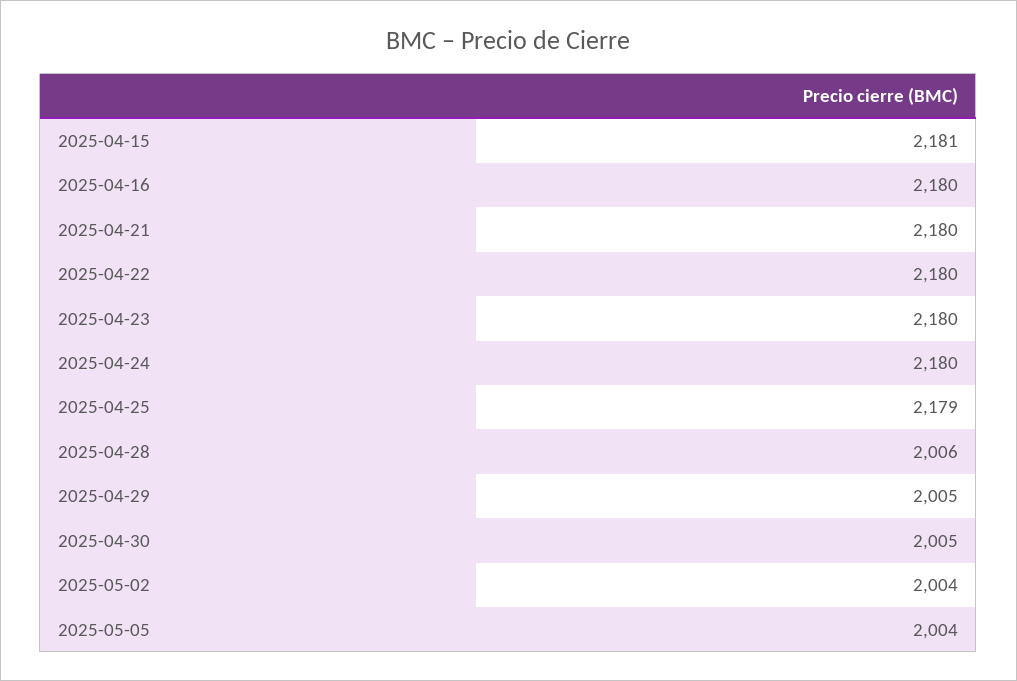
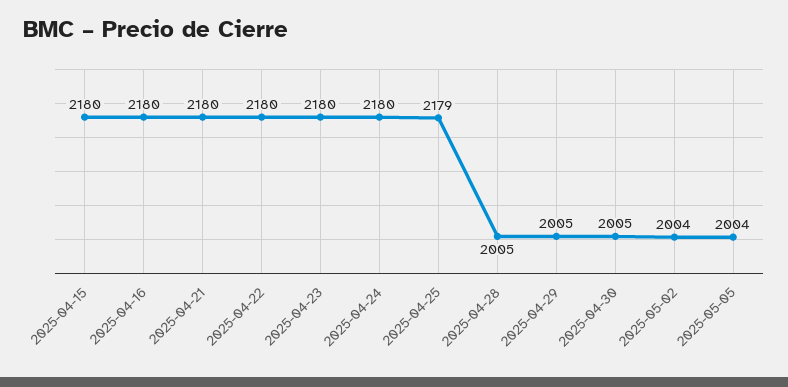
  {
-   "2025-04-15": 2181,
+   "2025-04-15": 2180,
    "2025-04-16": 2180,
    "2025-04-21": 2180,
    "2025-04-22": 2180,
    "2025-04-23": 2180,
    "2025-04-24": 2180,
    "2025-04-25": 2179,
-   "2025-04-28": 2006,
+   "2025-04-28": 2005,
    "2025-04-29": 2005,
    "2025-04-30": 2005,
    "2025-05-02": 2004,
    "2025-05-05": 2004
  }

